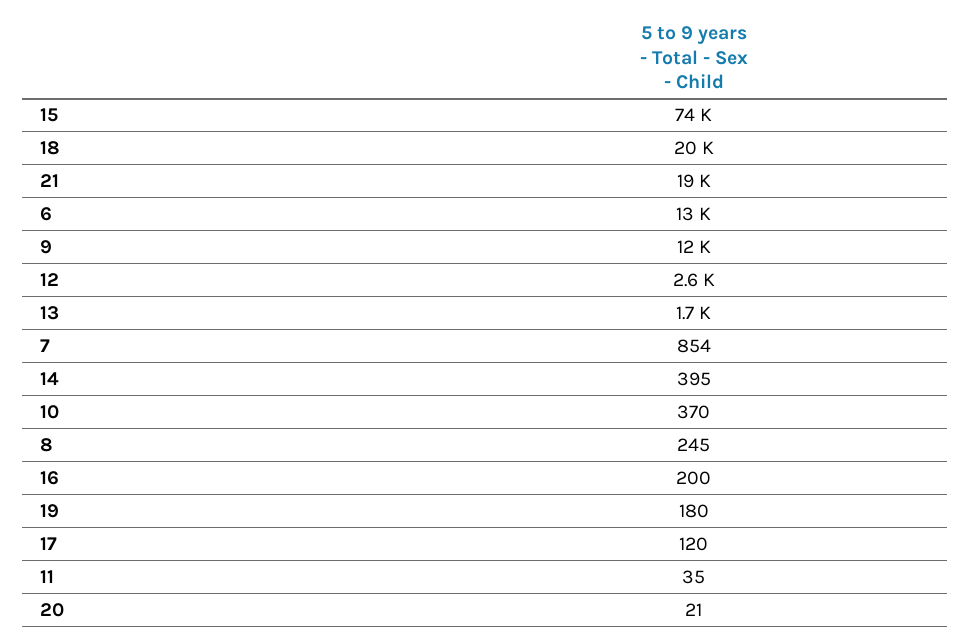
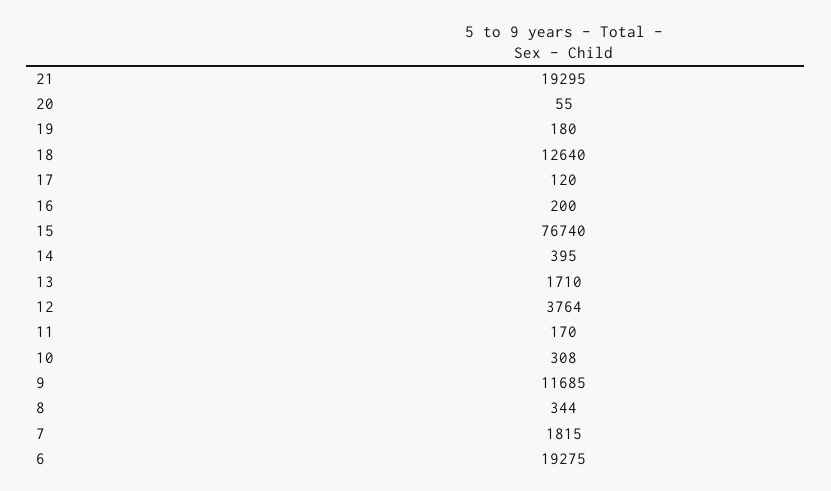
  {
-   "15": 74000,
+   "15": 76740,
-   "18": 20000,
+   "18": 12640,
    "21": 19295,
-   "6": 13000,
+   "6": 19275,
    "9": 11685,
-   "12": 2600,
+   "12": 3764,
    "13": 1710,
-   "7": 854,
+   "7": 1815,
    "14": 395,
-   "10": 370,
+   "10": 308,
-   "8": 245,
+   "8": 344,
    "16": 200,
    "19": 180,
    "17": 120,
-   "11": 35,
+   "11": 170,
-   "20": 21
+   "20": 55
  }

